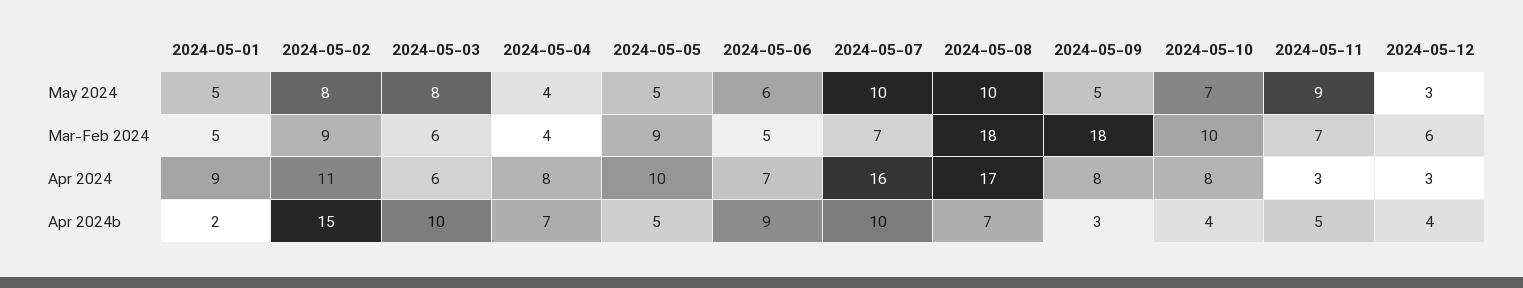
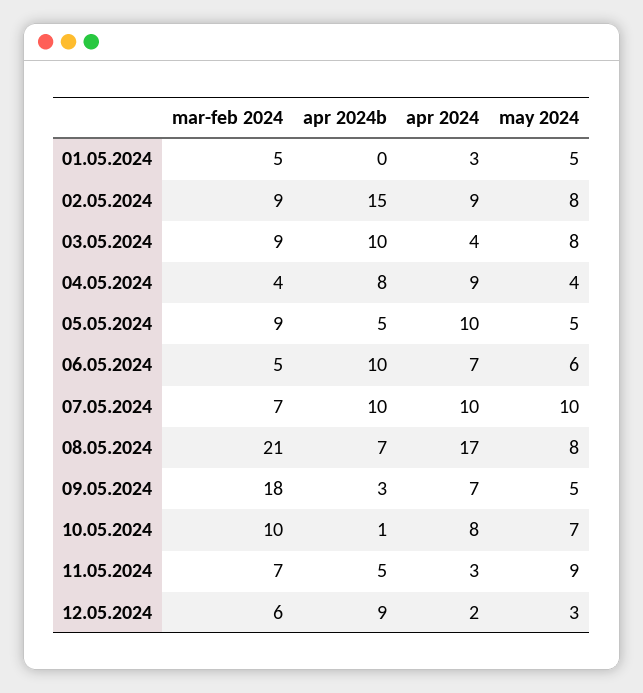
  {
    "2024-05-01": {
      "May 2024": 5,
      "Mar-Feb 2024": 5,
-     "Apr 2024": 9,
+     "Apr 2024": 3,
-     "Apr 2024b": 2
+     "Apr 2024b": 0
    },
    "2024-05-02": {
      "May 2024": 8,
      "Mar-Feb 2024": 9,
-     "Apr 2024": 11,
+     "Apr 2024": 9,
      "Apr 2024b": 15
    },
    "2024-05-03": {
      "May 2024": 8,
-     "Mar-Feb 2024": 6,
+     "Mar-Feb 2024": 9,
-     "Apr 2024": 6,
+     "Apr 2024": 4,
      "Apr 2024b": 10
    },
    "2024-05-04": {
      "May 2024": 4,
      "Mar-Feb 2024": 4,
-     "Apr 2024": 8,
+     "Apr 2024": 9,
-     "Apr 2024b": 7
+     "Apr 2024b": 8
    },
    "2024-05-05": {
      "May 2024": 5,
      "Mar-Feb 2024": 9,
      "Apr 2024": 10,
      "Apr 2024b": 5
    },
    "2024-05-06": {
      "May 2024": 6,
      "Mar-Feb 2024": 5,
      "Apr 2024": 7,
-     "Apr 2024b": 9
+     "Apr 2024b": 10
    },
    "2024-05-07": {
      "May 2024": 10,
      "Mar-Feb 2024": 7,
-     "Apr 2024": 16,
+     "Apr 2024": 10,
      "Apr 2024b": 10
    },
    "2024-05-08": {
-     "May 2024": 10,
+     "May 2024": 8,
-     "Mar-Feb 2024": 18,
+     "Mar-Feb 2024": 21,
      "Apr 2024": 17,
      "Apr 2024b": 7
    },
    "2024-05-09": {
      "May 2024": 5,
      "Mar-Feb 2024": 18,
-     "Apr 2024": 8,
+     "Apr 2024": 7,
      "Apr 2024b": 3
    },
    "2024-05-10": {
      "May 2024": 7,
      "Mar-Feb 2024": 10,
      "Apr 2024": 8,
-     "Apr 2024b": 4
+     "Apr 2024b": 1
    },
    "2024-05-11": {
      "May 2024": 9,
      "Mar-Feb 2024": 7,
      "Apr 2024": 3,
      "Apr 2024b": 5
    },
    "2024-05-12": {
      "May 2024": 3,
      "Mar-Feb 2024": 6,
-     "Apr 2024": 3,
+     "Apr 2024": 2,
-     "Apr 2024b": 4
+     "Apr 2024b": 9
    }
  }

